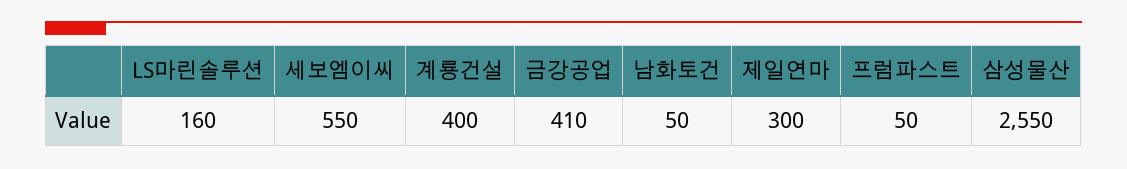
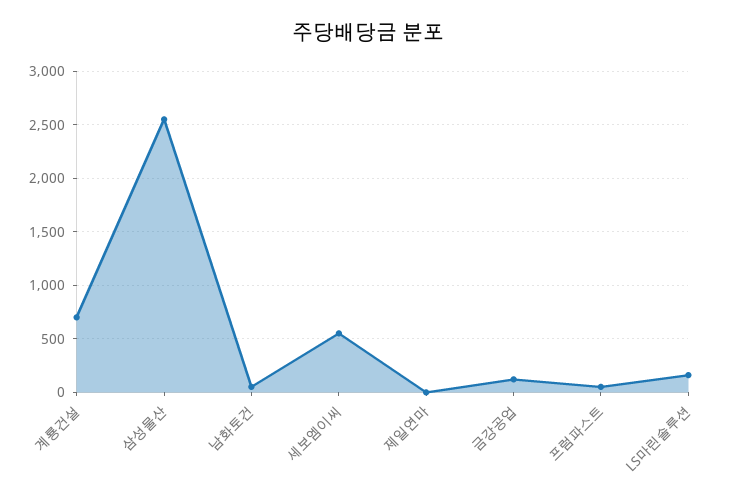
  {
    "LS마린솔루션": 160,
    "세보엠이씨": 550,
-   "계룡건설": 400,
+   "계룡건설": 700,
-   "금강공업": 410,
+   "금강공업": 100,
    "남화토건": 50,
-   "제일연마": 300,
+   "제일연마": 0,
    "프럼파스트": 50,
    "삼성물산": 2550
  }

